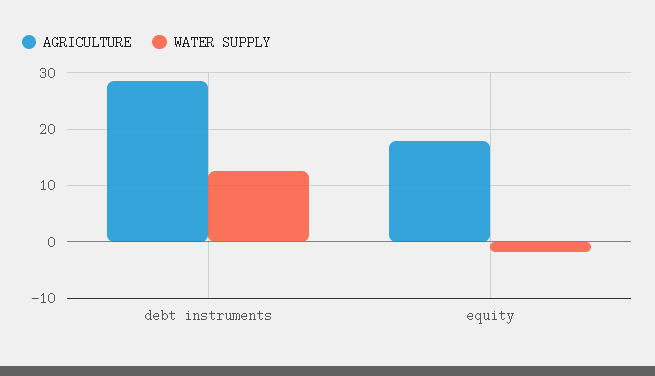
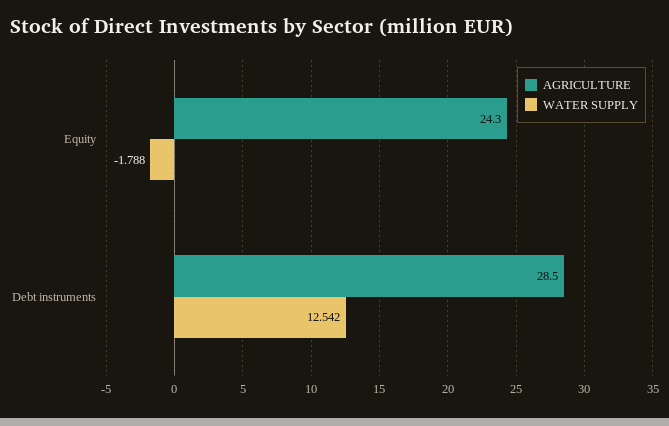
  {
    "AGRICULTURE": {
      "debt instruments": 28.5,
-     "equity": 18
+     "equity": 24.3
    },
    "WATER SUPPLY": {
      "debt instruments": 12.542,
      "equity": -1.788
    }
  }

